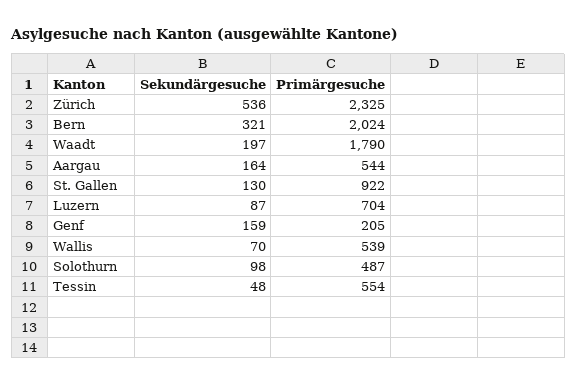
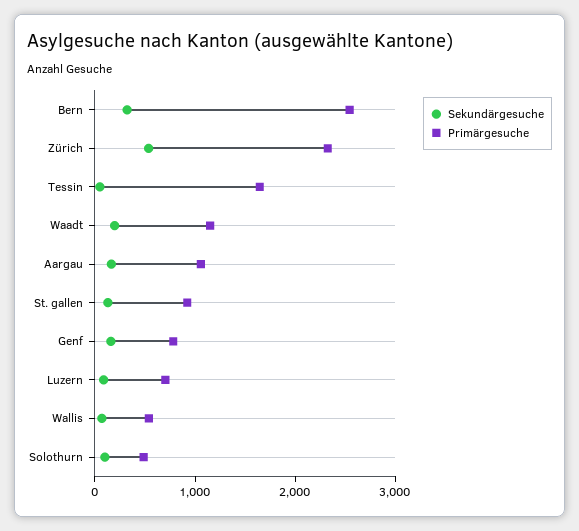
  {
    "Sekundärgesuche": {
      "Zürich": 536,
      "Bern": 321,
      "Waadt": 197,
      "Aargau": 164,
      "St. Gallen": 130,
      "Luzern": 87,
      "Genf": 159,
      "Wallis": 70,
      "Solothurn": 98,
      "Tessin": 48
    },
    "Primärgesuche": {
      "Zürich": 2325,
-     "Bern": 2024,
+     "Bern": 2600,
-     "Waadt": 1790,
+     "Waadt": 1200,
-     "Aargau": 544,
+     "Aargau": 1000,
      "St. Gallen": 922,
      "Luzern": 704,
-     "Genf": 205,
+     "Genf": 800,
      "Wallis": 539,
      "Solothurn": 487,
-     "Tessin": 554
+     "Tessin": 1600
    }
  }

